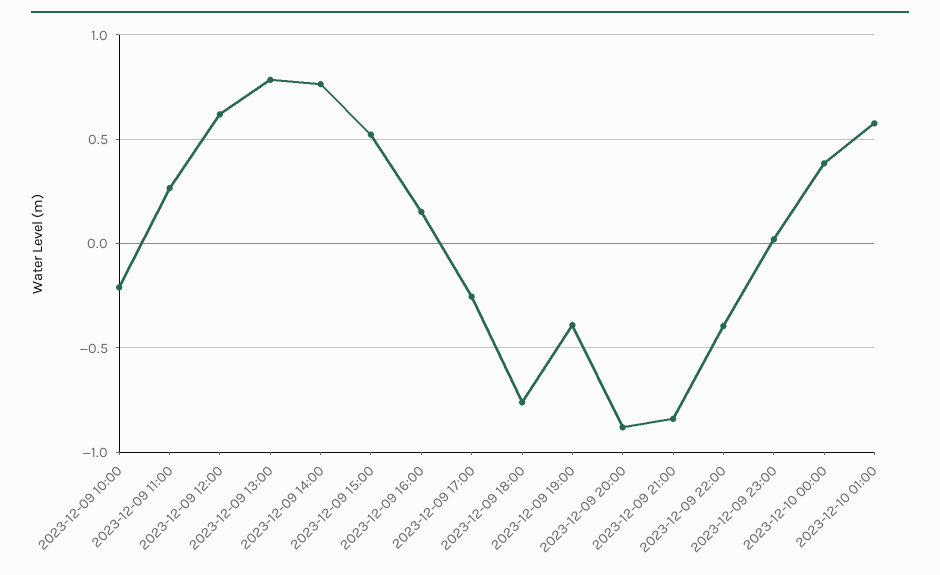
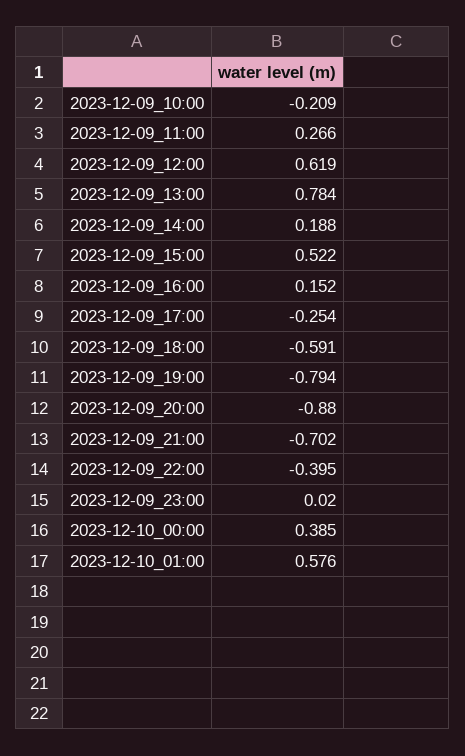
  {
    "2023-12-09 10:00": -0.209,
    "2023-12-09 11:00": 0.266,
    "2023-12-09 12:00": 0.619,
    "2023-12-09 13:00": 0.784,
-   "2023-12-09 14:00": 0.75,
+   "2023-12-09 14:00": 0.188,
    "2023-12-09 15:00": 0.522,
    "2023-12-09 16:00": 0.152,
    "2023-12-09 17:00": -0.254,
-   "2023-12-09 18:00": -0.75,
+   "2023-12-09 18:00": -0.591,
-   "2023-12-09 19:00": -0.4,
+   "2023-12-09 19:00": -0.794,
    "2023-12-09 20:00": -0.88,
-   "2023-12-09 21:00": -0.85,
+   "2023-12-09 21:00": -0.702,
    "2023-12-09 22:00": -0.395,
    "2023-12-09 23:00": 0.02,
    "2023-12-10 00:00": 0.385,
    "2023-12-10 01:00": 0.576
  }

